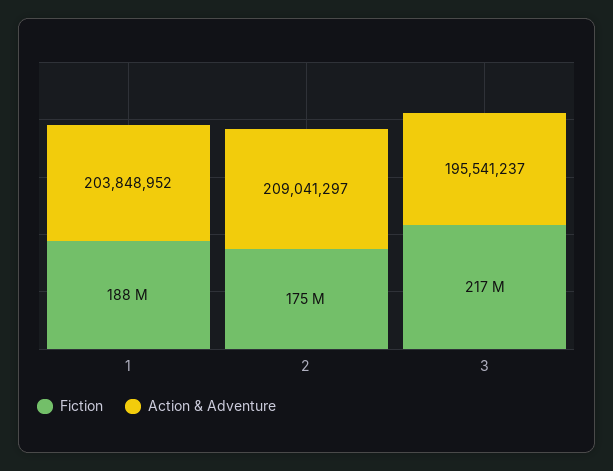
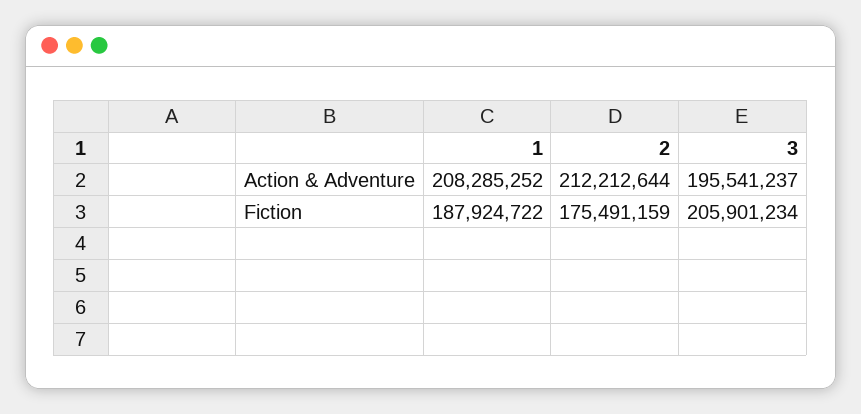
  {
    "Fiction": {
      "1": 187924722,
      "2": 175491159,
-     "3": 217000000
+     "3": 205901234
    },
    "Action & Adventure": {
-     "1": 203848952,
+     "1": 208285252,
-     "2": 209041297,
+     "2": 212212644,
      "3": 195541237
    }
  }

